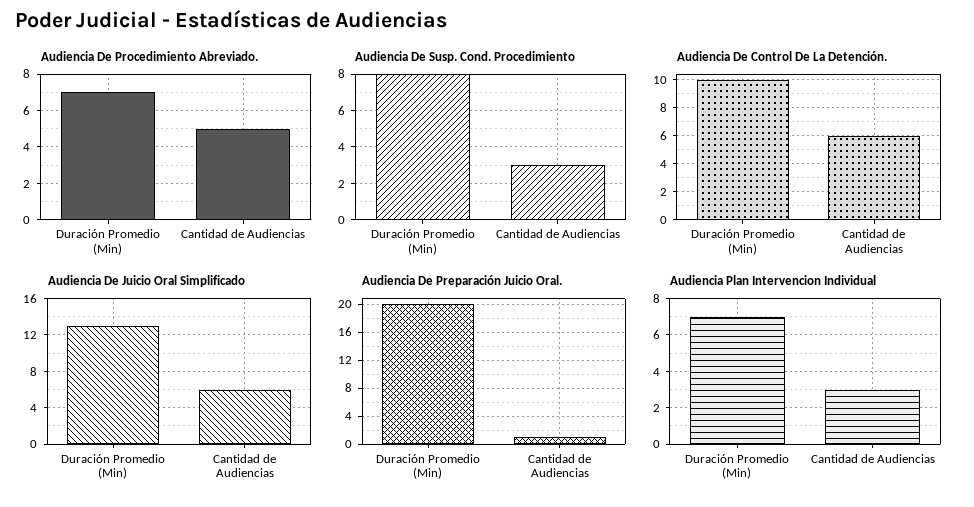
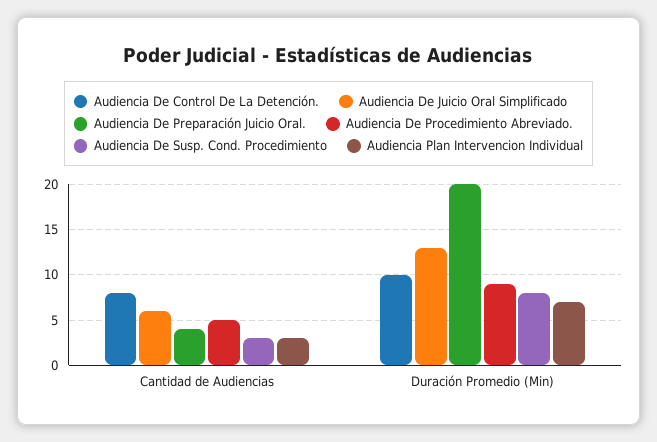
  {
    "Audiencia De Procedimiento Abreviado.": {
-     "Duración Promedio (Min)": 7,
+     "Duración Promedio (Min)": 9,
      "Cantidad de Audiencias": 5
    },
    "Audiencia De Susp. Cond. Procedimiento": {
      "Duración Promedio (Min)": 8,
      "Cantidad de Audiencias": 3
    },
    "Audiencia De Control De La Detención.": {
      "Duración Promedio (Min)": 10,
-     "Cantidad de Audiencias": 6
+     "Cantidad de Audiencias": 8
    },
    "Audiencia De Juicio Oral Simplificado": {
      "Duración Promedio (Min)": 13,
      "Cantidad de Audiencias": 6
    },
    "Audiencia De Preparación Juicio Oral.": {
      "Duración Promedio (Min)": 20,
-     "Cantidad de Audiencias": 1
+     "Cantidad de Audiencias": 4
    },
    "Audiencia Plan Intervencion Individual": {
      "Duración Promedio (Min)": 7,
      "Cantidad de Audiencias": 3
    }
  }

